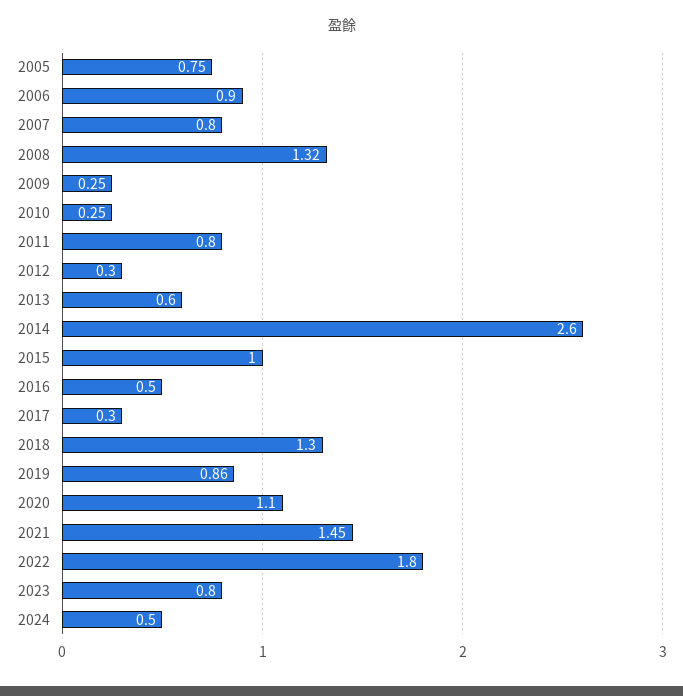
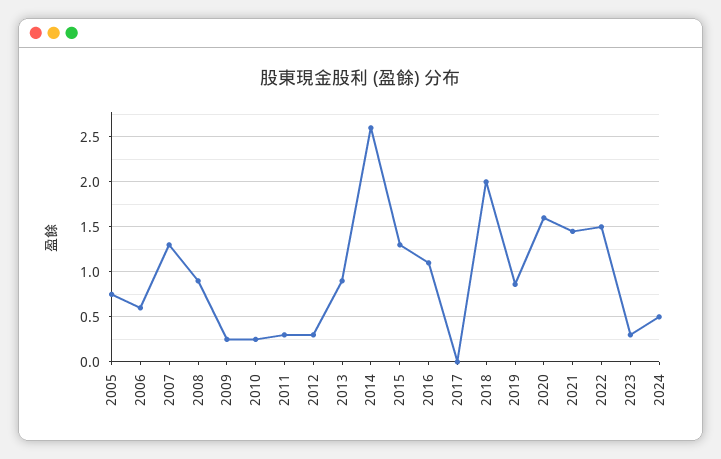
  {
    "2005": 0.75,
-   "2006": 0.9,
+   "2006": 0.6,
-   "2007": 0.8,
+   "2007": 1.3,
-   "2008": 1.32,
+   "2008": 0.9,
    "2009": 0.25,
    "2010": 0.25,
-   "2011": 0.8,
+   "2011": 0.3,
    "2012": 0.3,
-   "2013": 0.6,
+   "2013": 0.9,
    "2014": 2.6,
-   "2015": 1,
+   "2015": 1.3,
-   "2016": 0.5,
+   "2016": 1.1,
-   "2017": 0.3,
+   "2017": 0,
-   "2018": 1.3,
+   "2018": 2,
    "2019": 0.86,
-   "2020": 1.1,
+   "2020": 1.6,
    "2021": 1.45,
-   "2022": 1.8,
+   "2022": 1.5,
-   "2023": 0.8,
+   "2023": 0.3,
    "2024": 0.5
  }

